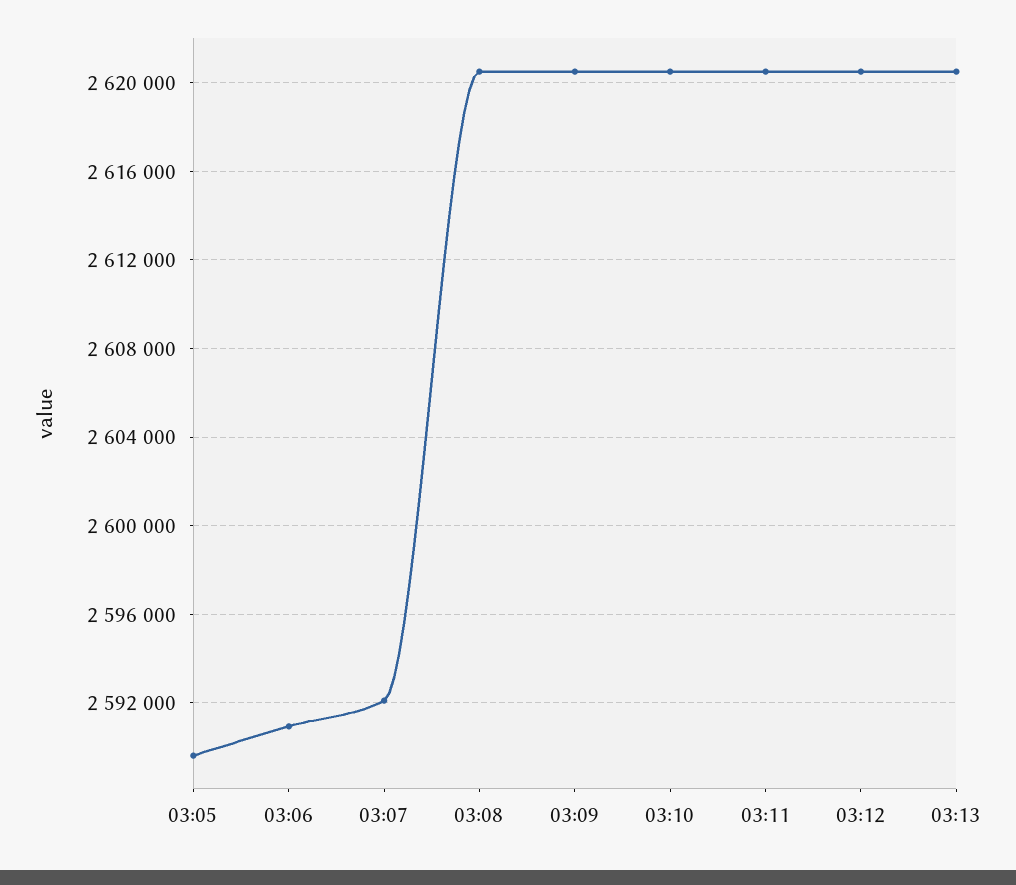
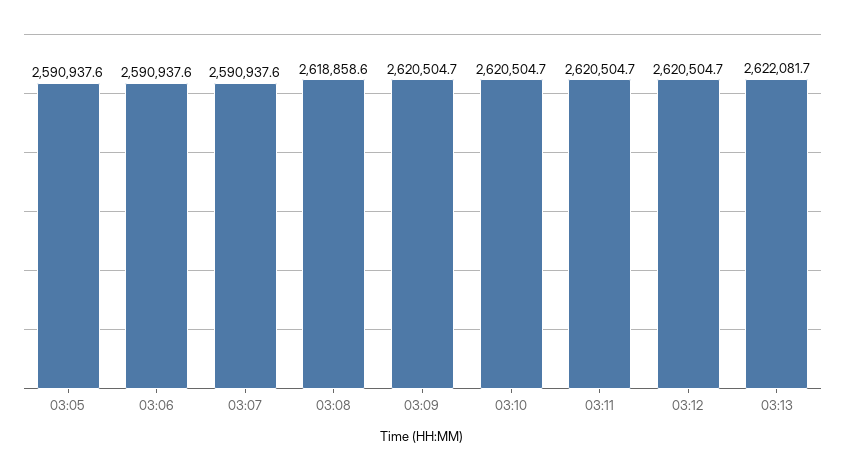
  {
-   "03:05": 2589500,
+   "03:05": 2590937.6,
    "03:06": 2590937.6,
-   "03:07": 2592000,
+   "03:07": 2590937.6,
-   "03:08": 2620500,
+   "03:08": 2618858.6,
    "03:09": 2620504.7,
    "03:10": 2620504.7,
    "03:11": 2620504.7,
    "03:12": 2620504.7,
-   "03:13": 2620500
+   "03:13": 2622081.7
  }

